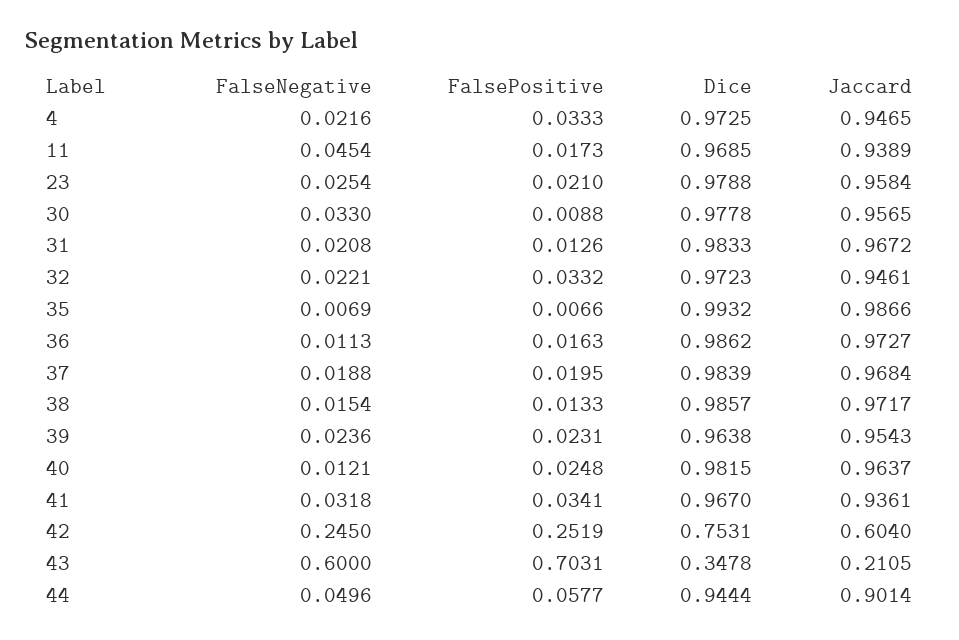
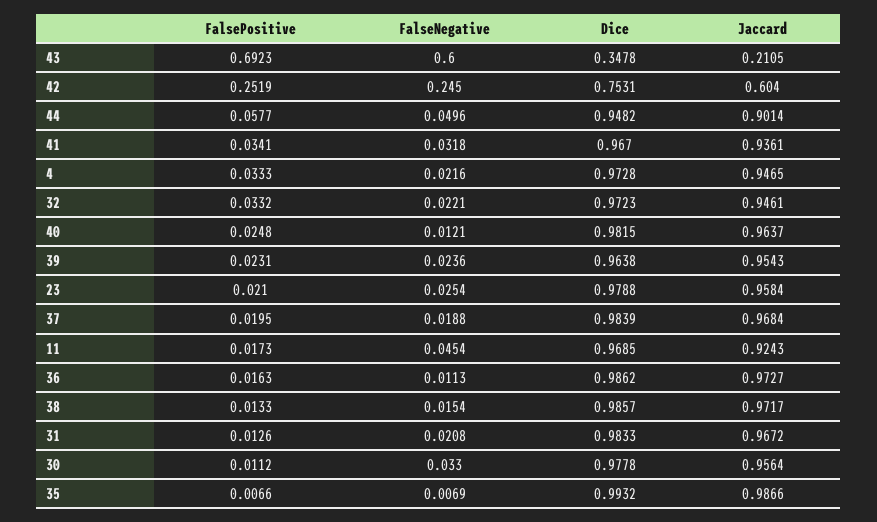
  {
    "FalseNegative": {
      "4": 0.0216,
      "11": 0.0454,
      "23": 0.0254,
      "30": 0.033,
      "31": 0.0208,
      "32": 0.0221,
      "35": 0.0069,
      "36": 0.0113,
      "37": 0.0188,
      "38": 0.0154,
      "39": 0.0236,
      "40": 0.0121,
      "41": 0.0318,
      "42": 0.245,
      "43": 0.6,
      "44": 0.0496
    },
    "FalsePositive": {
      "4": 0.0333,
      "11": 0.0173,
      "23": 0.021,
-     "30": 0.0088,
+     "30": 0.0112,
      "31": 0.0126,
      "32": 0.0332,
      "35": 0.0066,
      "36": 0.0163,
      "37": 0.0195,
      "38": 0.0133,
      "39": 0.0231,
      "40": 0.0248,
      "41": 0.0341,
      "42": 0.2519,
-     "43": 0.7031,
+     "43": 0.6923,
      "44": 0.0577
    },
    "Dice": {
-     "4": 0.9725,
+     "4": 0.9728,
      "11": 0.9685,
      "23": 0.9788,
      "30": 0.9778,
      "31": 0.9833,
      "32": 0.9723,
      "35": 0.9932,
      "36": 0.9862,
      "37": 0.9839,
      "38": 0.9857,
      "39": 0.9638,
      "40": 0.9815,
      "41": 0.967,
      "42": 0.7531,
      "43": 0.3478,
-     "44": 0.9444
+     "44": 0.9482
    },
    "Jaccard": {
      "4": 0.9465,
-     "11": 0.9389,
+     "11": 0.9243,
      "23": 0.9584,
-     "30": 0.9565,
+     "30": 0.9564,
      "31": 0.9672,
      "32": 0.9461,
      "35": 0.9866,
      "36": 0.9727,
      "37": 0.9684,
      "38": 0.9717,
      "39": 0.9543,
      "40": 0.9637,
      "41": 0.9361,
      "42": 0.604,
      "43": 0.2105,
      "44": 0.9014
    }
  }

